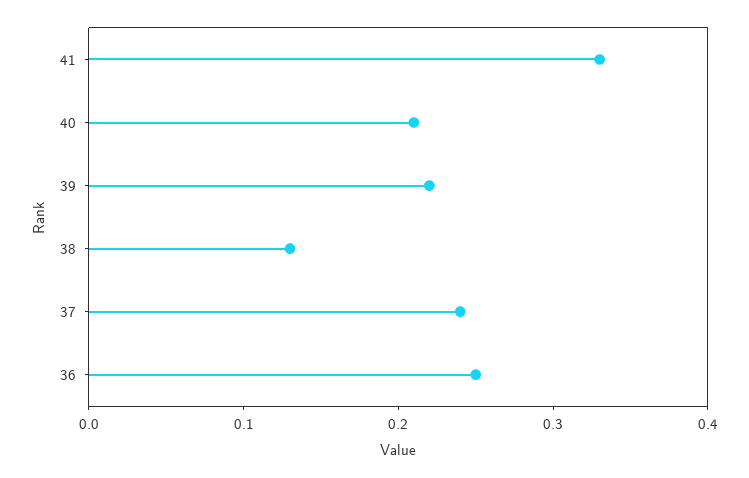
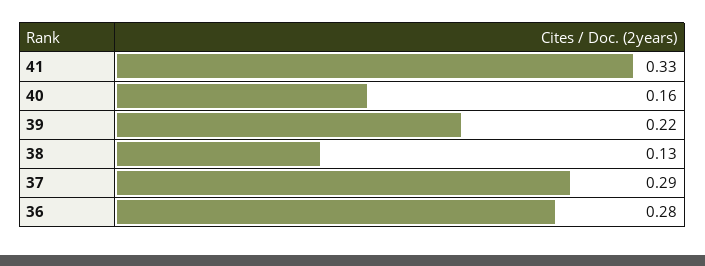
  {
    "41": 0.33,
-   "40": 0.21,
+   "40": 0.16,
    "39": 0.22,
    "38": 0.13,
-   "37": 0.24,
+   "37": 0.29,
-   "36": 0.25
+   "36": 0.28
  }

